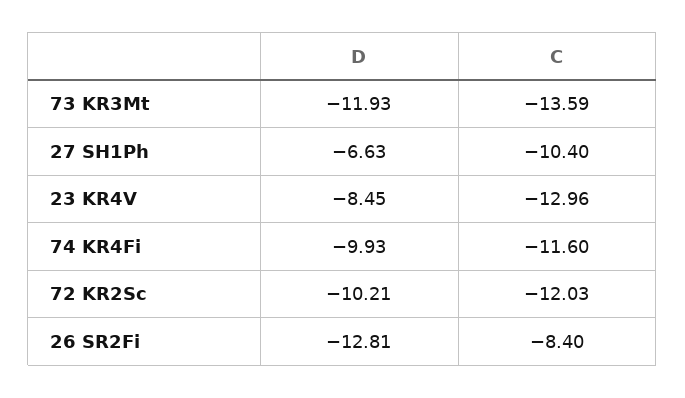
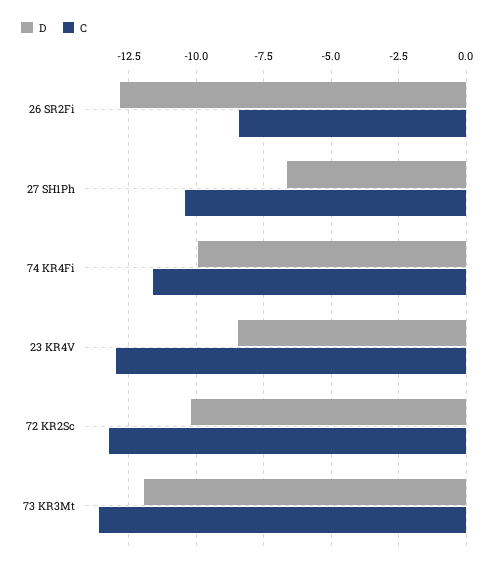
  {
    "D": {
      "73 KR3Mt": -11.93,
      "27 SH1Ph": -6.63,
      "23 KR4V": -8.45,
      "74 KR4Fi": -9.93,
      "72 KR2Sc": -10.21,
      "26 SR2Fi": -12.81
    },
    "C": {
      "73 KR3Mt": -13.59,
      "27 SH1Ph": -10.4,
      "23 KR4V": -12.96,
      "74 KR4Fi": -11.6,
-     "72 KR2Sc": -12.03,
+     "72 KR2Sc": -13.25,
      "26 SR2Fi": -8.4
    }
  }

